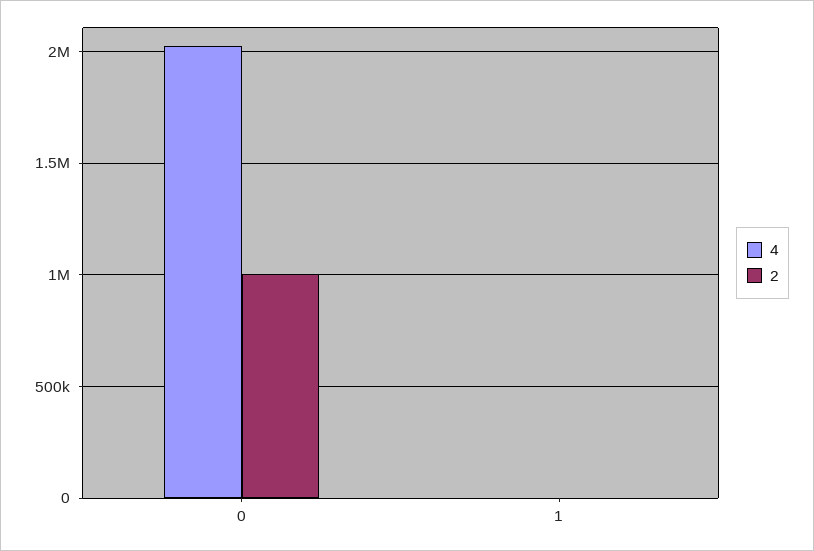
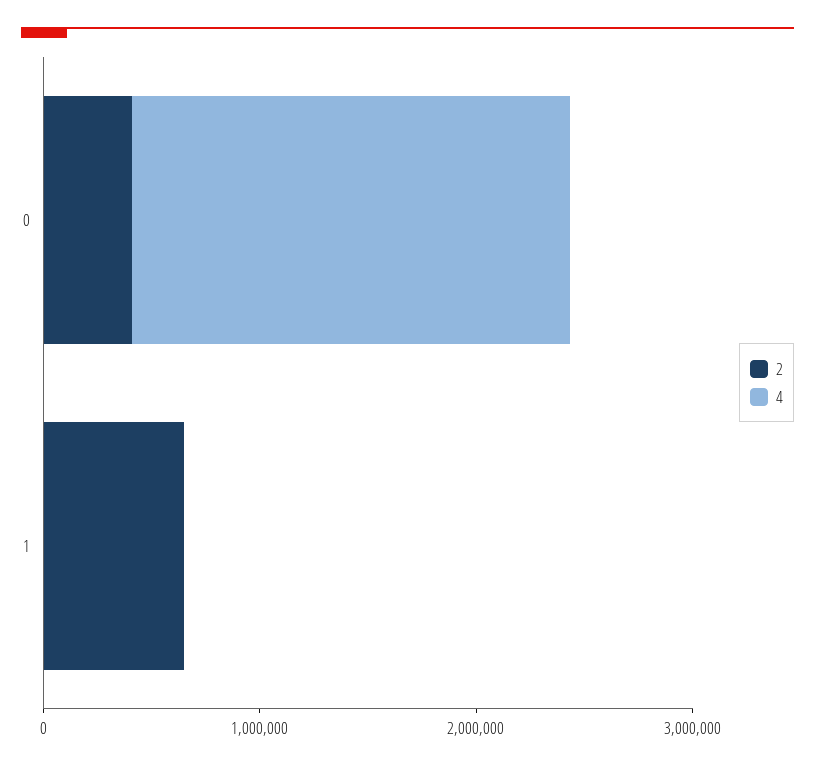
  {
    "4": {
      "0": 2050000,
      "1": 0
    },
    "2": {
-     "0": 1000000,
+     "0": 400000,
-     "1": 0
+     "1": 600000
    }
  }

